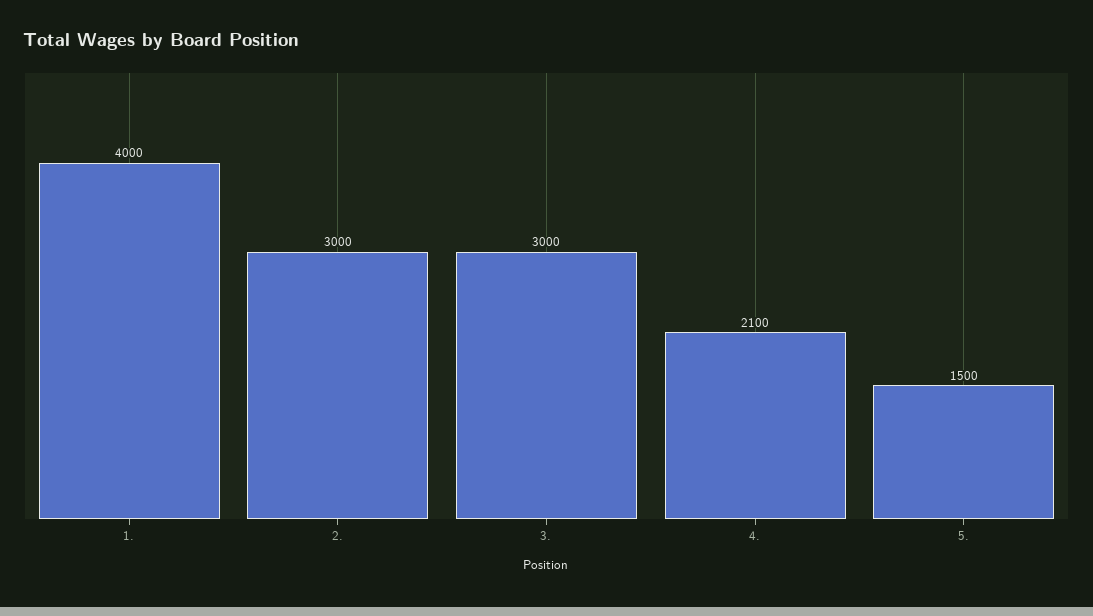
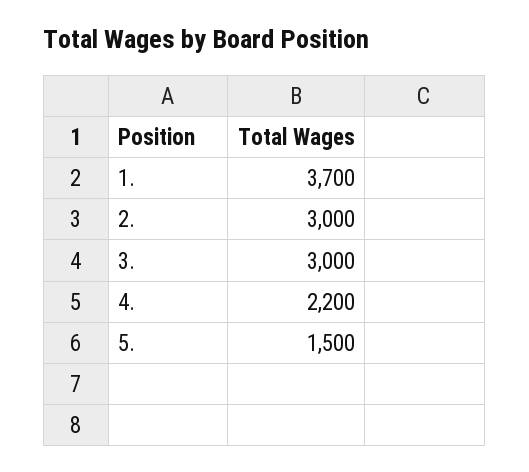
  {
-   "1.": 4000,
+   "1.": 3700,
    "2.": 3000,
    "3.": 3000,
-   "4.": 2100,
+   "4.": 2200,
    "5.": 1500
  }

